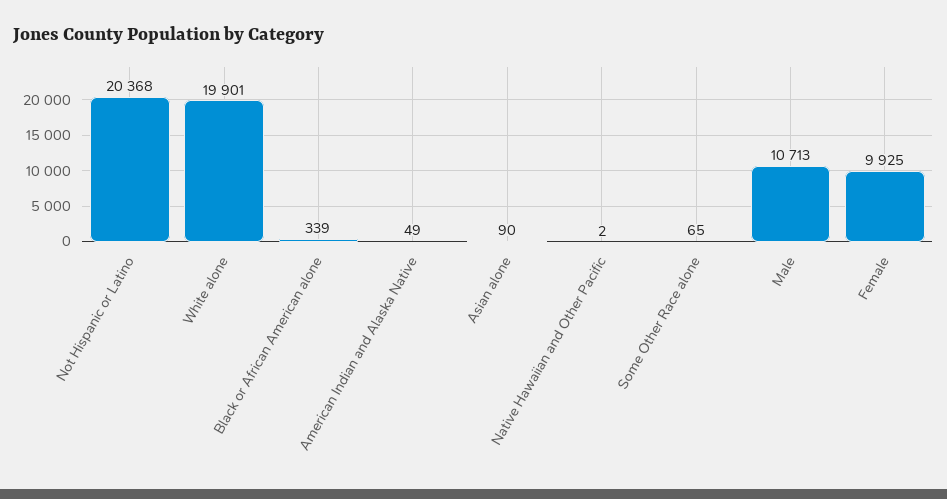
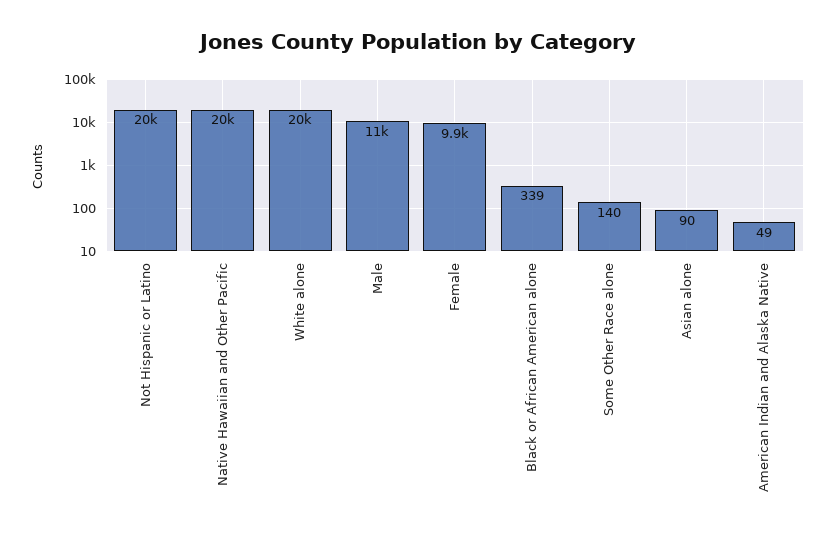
  {
    "Not Hispanic or Latino": 20368,
    "White alone": 19901,
    "Black or African American alone": 339,
    "American Indian and Alaska Native": 49,
    "Asian alone": 90,
-   "Native Hawaiian and Other Pacific": 2,
+   "Native Hawaiian and Other Pacific": 20000,
-   "Some Other Race alone": 65,
+   "Some Other Race alone": 140,
    "Male": 10713,
    "Female": 9925
  }

